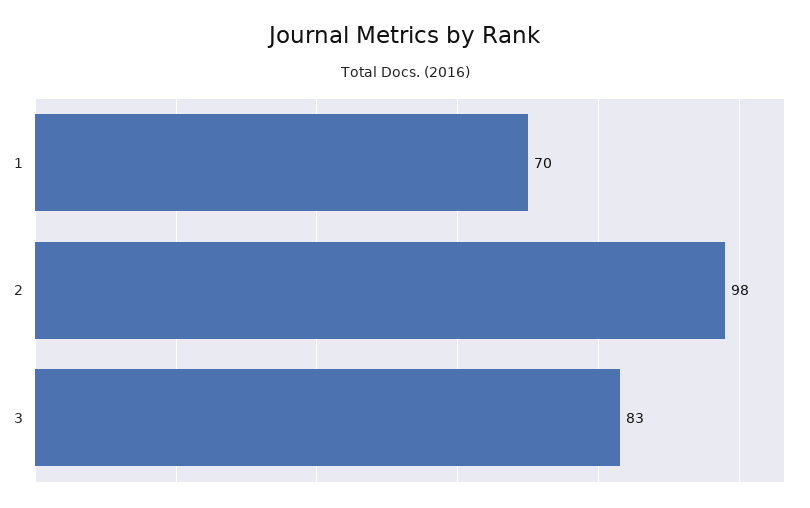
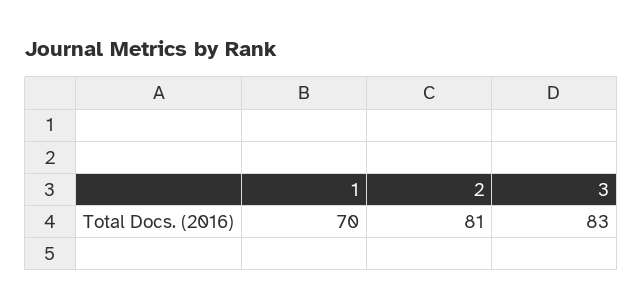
  {
    "1": 70,
-   "2": 98,
+   "2": 81,
    "3": 83
  }

